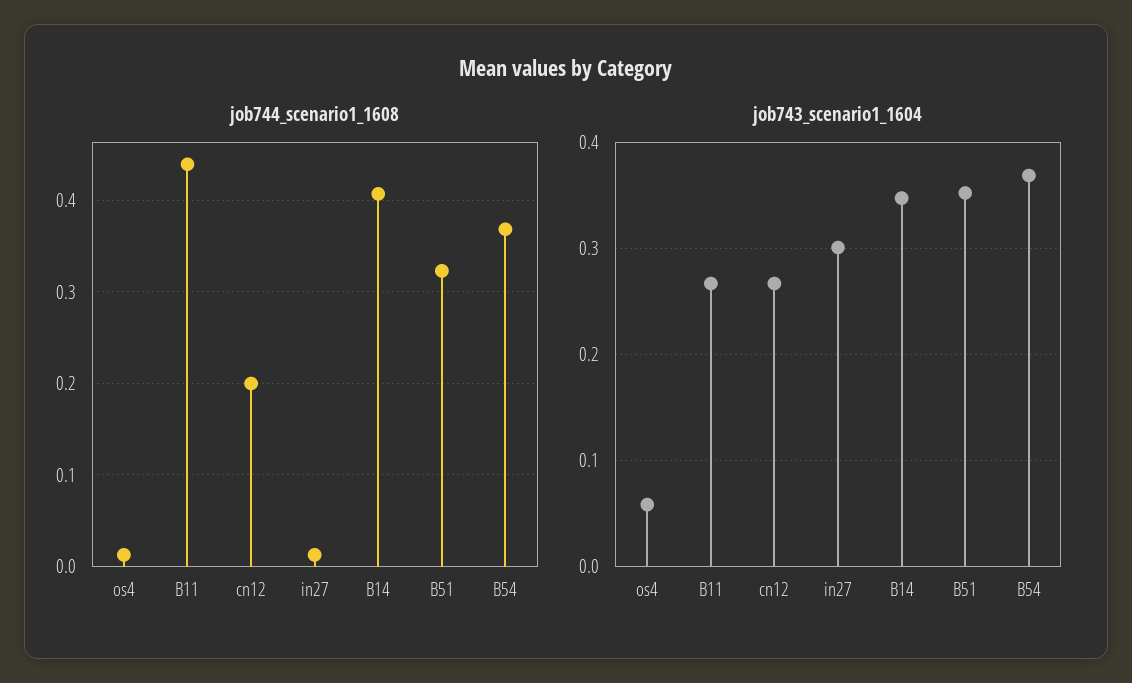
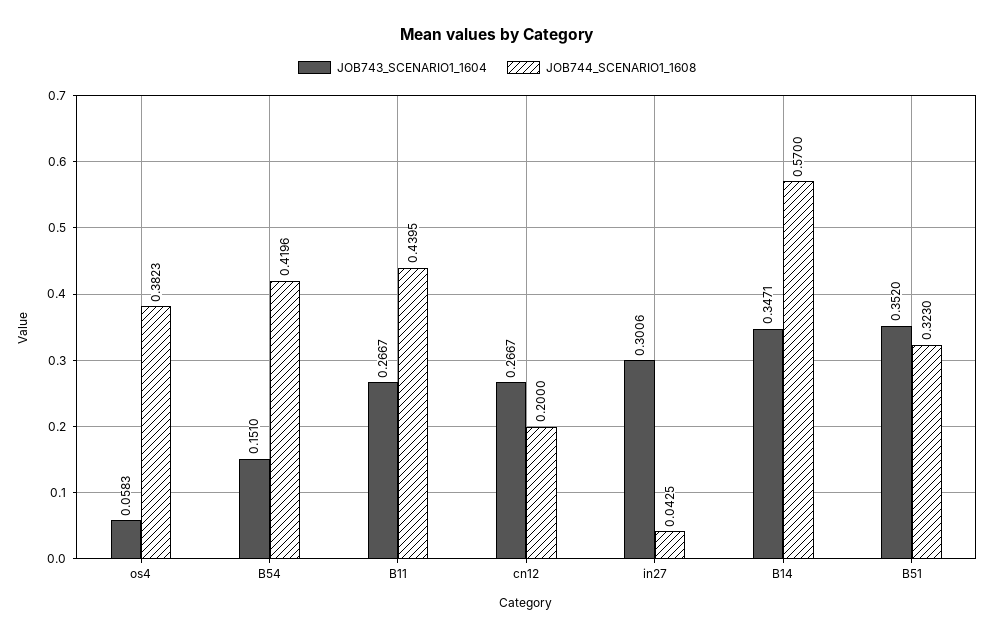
  {
    "job744_scenario1_1608": {
-     "os4": 0.01,
+     "os4": 0.3823,
      "B11": 0.4395,
      "cn12": 0.2,
-     "in27": 0.01,
+     "in27": 0.0425,
-     "B14": 0.41,
+     "B14": 0.57,
      "B51": 0.323,
-     "B54": 0.37
+     "B54": 0.4196
    },
    "job743_scenario1_1604": {
      "os4": 0.0583,
      "B11": 0.2667,
      "cn12": 0.2667,
      "in27": 0.3006,
      "B14": 0.3471,
      "B51": 0.352,
-     "B54": 0.37
+     "B54": 0.151
    }
  }

